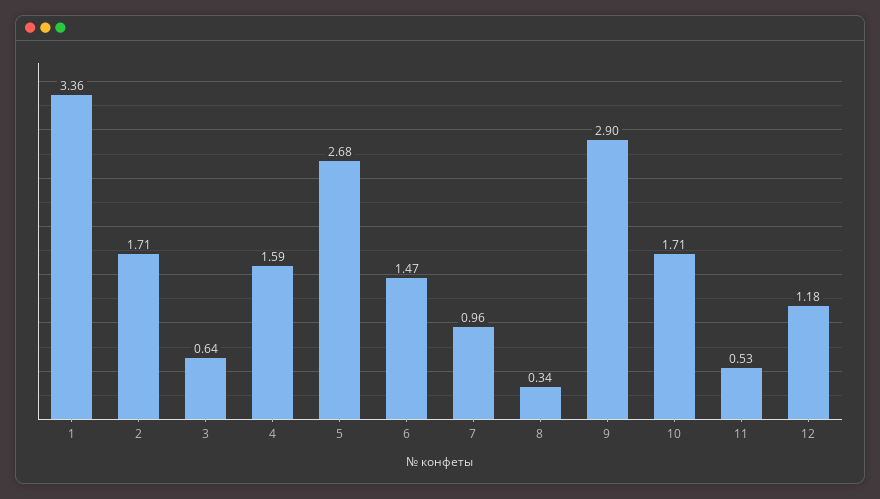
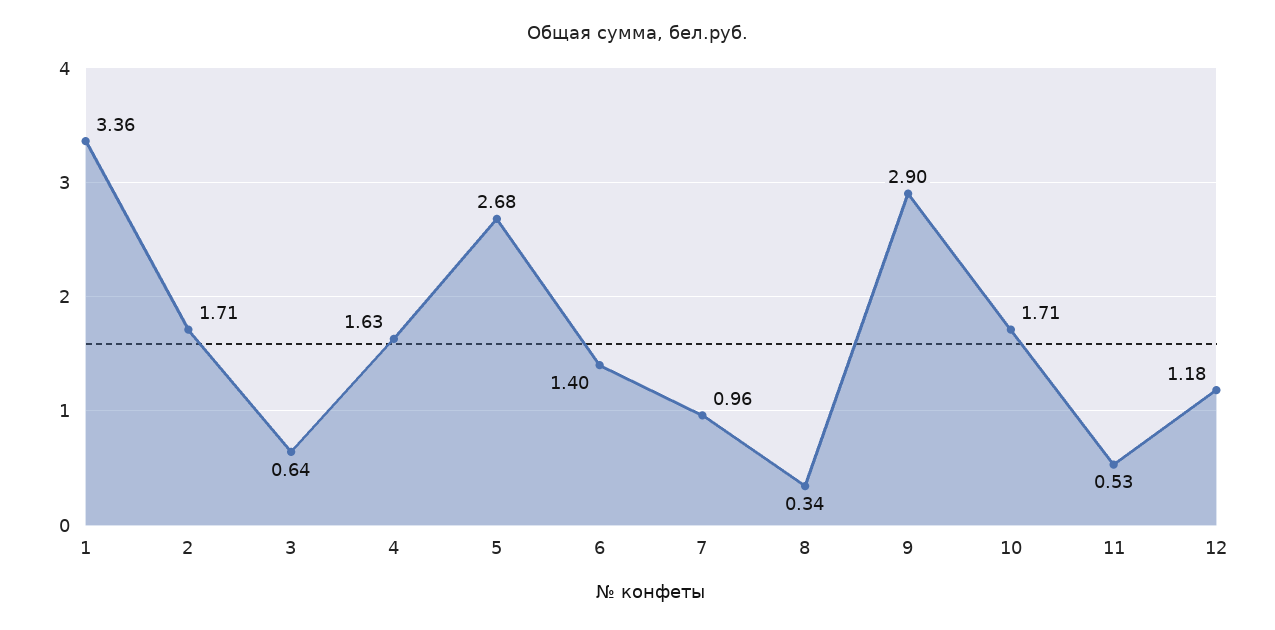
  {
    "1": 3.36,
    "2": 1.71,
    "3": 0.64,
-   "4": 1.59,
+   "4": 1.63,
    "5": 2.68,
-   "6": 1.47,
+   "6": 1.4,
    "7": 0.96,
    "8": 0.34,
    "9": 2.9,
    "10": 1.71,
    "11": 0.53,
    "12": 1.18
  }

